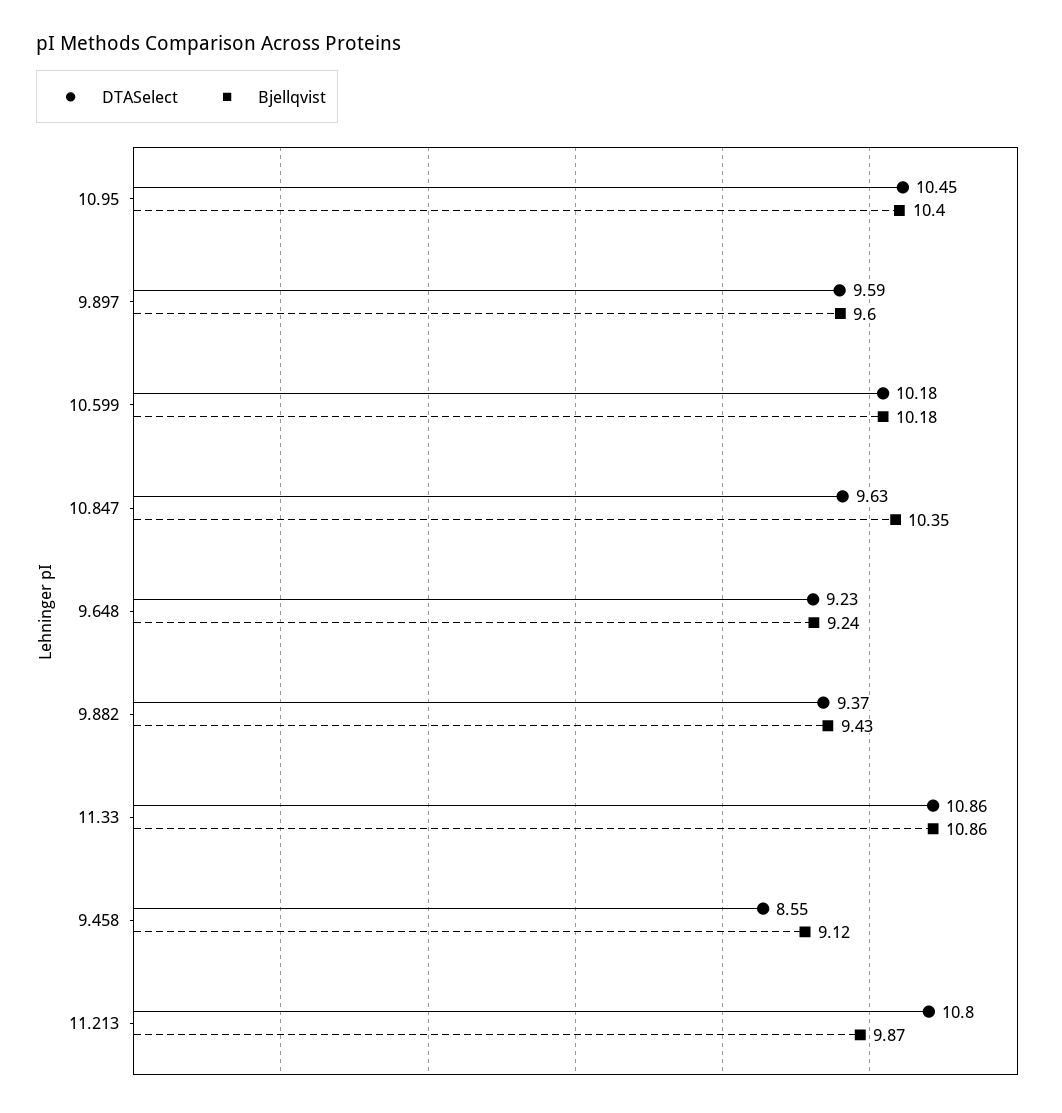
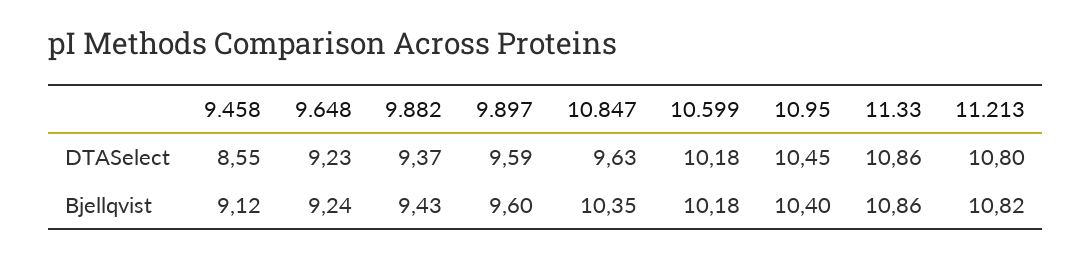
  {
    "DTASelect": {
      "10.95": 10.45,
      "9.897": 9.59,
      "10.599": 10.18,
      "10.847": 9.63,
      "9.648": 9.23,
      "9.882": 9.37,
      "11.33": 10.86,
      "9.458": 8.55,
      "11.213": 10.8
    },
    "Bjellqvist": {
      "10.95": 10.4,
      "9.897": 9.6,
      "10.599": 10.18,
      "10.847": 10.35,
      "9.648": 9.24,
      "9.882": 9.43,
      "11.33": 10.86,
      "9.458": 9.12,
-     "11.213": 9.87
+     "11.213": 10.82
    }
  }

